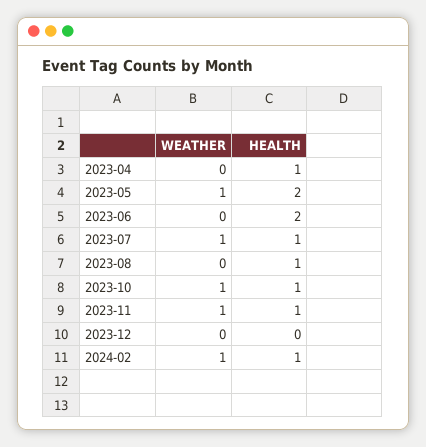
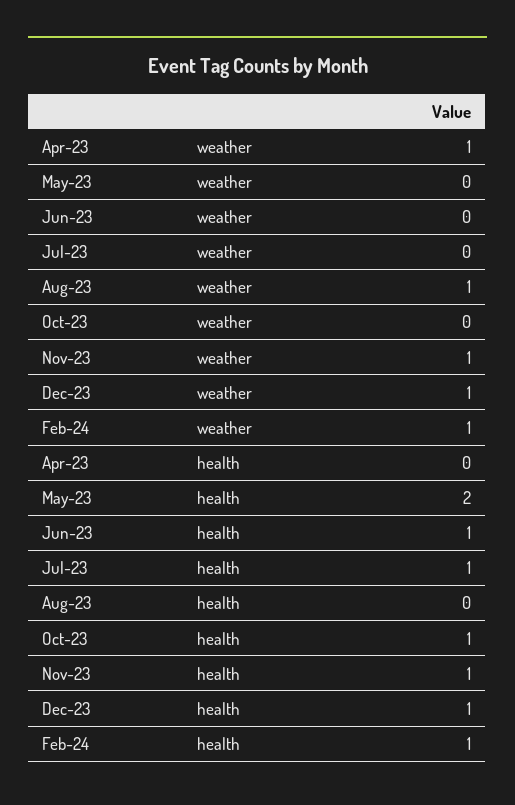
  {
    "WEATHER": {
-     "2023-04": 0,
+     "2023-04": 1,
-     "2023-05": 1,
+     "2023-05": 0,
      "2023-06": 0,
-     "2023-07": 1,
+     "2023-07": 0,
-     "2023-08": 0,
+     "2023-08": 1,
-     "2023-10": 1,
+     "2023-10": 0,
      "2023-11": 1,
-     "2023-12": 0,
+     "2023-12": 1,
      "2024-02": 1
    },
    "HEALTH": {
-     "2023-04": 1,
+     "2023-04": 0,
      "2023-05": 2,
-     "2023-06": 2,
+     "2023-06": 1,
      "2023-07": 1,
-     "2023-08": 1,
+     "2023-08": 0,
      "2023-10": 1,
      "2023-11": 1,
-     "2023-12": 0,
+     "2023-12": 1,
      "2024-02": 1
    }
  }

